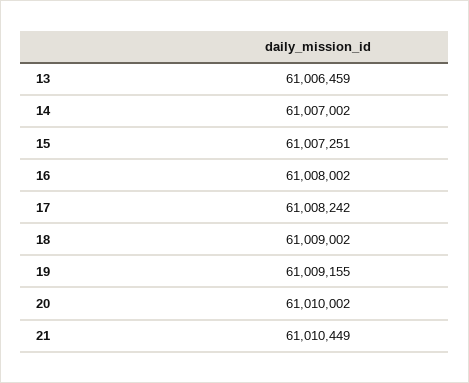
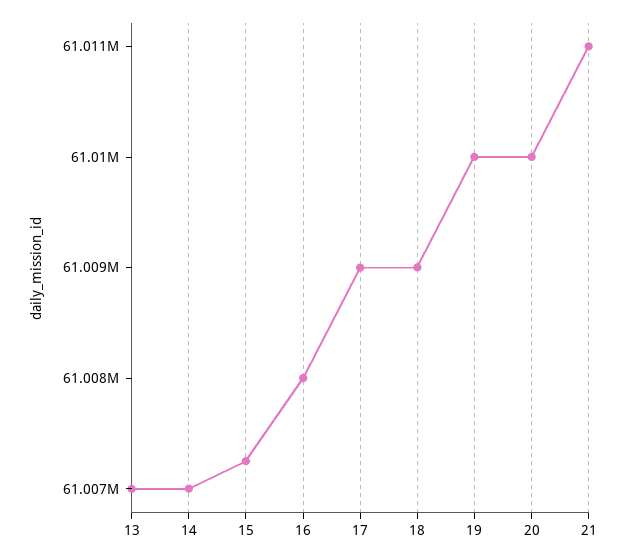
  {
-   "13": 61006459,
+   "13": 61007000,
    "14": 61007002,
    "15": 61007251,
    "16": 61008002,
-   "17": 61008242,
+   "17": 61009000,
    "18": 61009002,
-   "19": 61009155,
+   "19": 61010000,
    "20": 61010002,
-   "21": 61010449
+   "21": 61011000
  }

